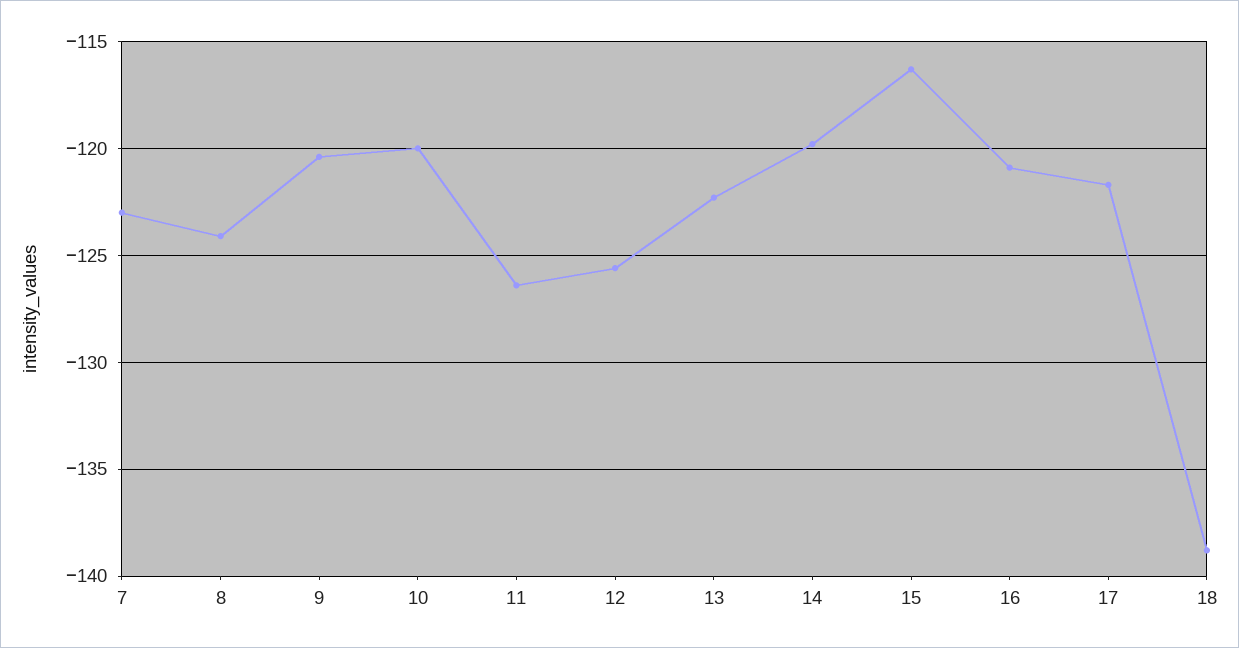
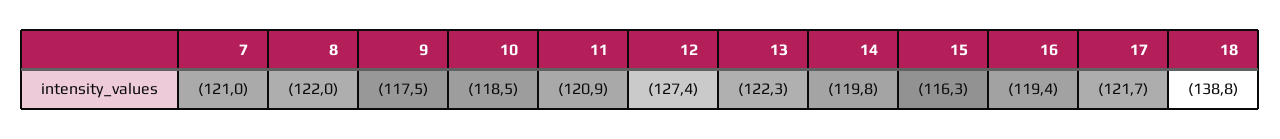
  {
-   "7": -123,
+   "7": -121,
-   "8": -124,
+   "8": -122,
-   "9": -120.5,
+   "9": -117.5,
-   "10": -120,
+   "10": -118.5,
-   "11": -126.5,
+   "11": -120.9,
-   "12": -125.5,
+   "12": -127.4,
    "13": -122.3,
    "14": -119.8,
    "15": -116.3,
-   "16": -121,
+   "16": -119.4,
    "17": -121.7,
    "18": -138.8
  }

